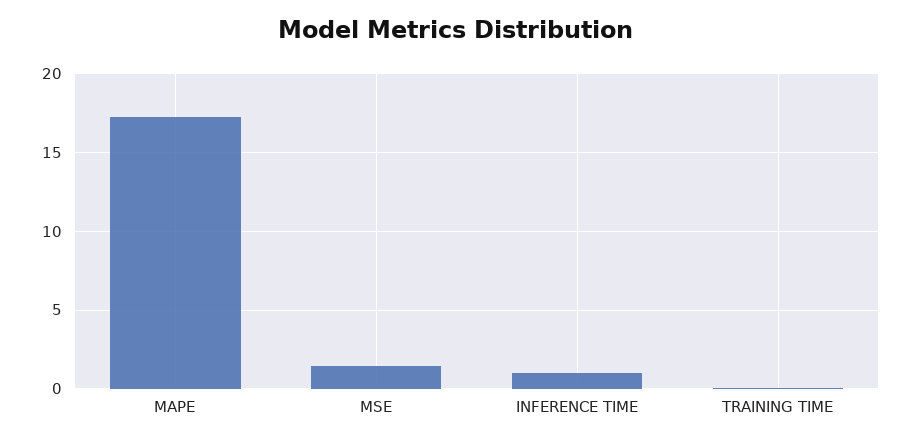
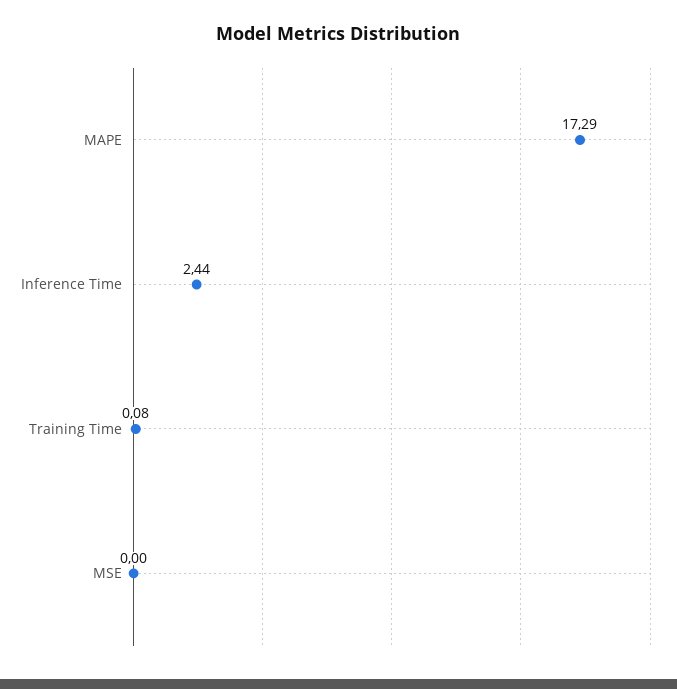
  {
    "MAPE": 17.29,
-   "MSE": 1.5,
+   "MSE": 0,
-   "INFERENCE TIME": 1,
+   "INFERENCE TIME": 2.44,
    "TRAINING TIME": 0.08
  }

